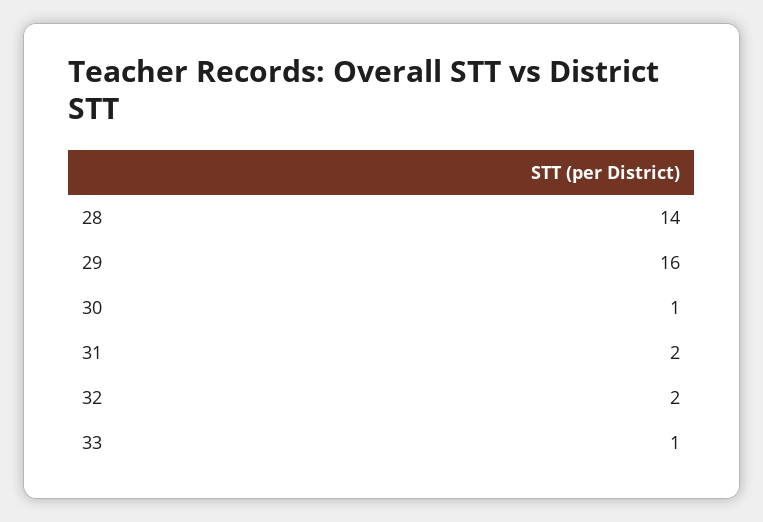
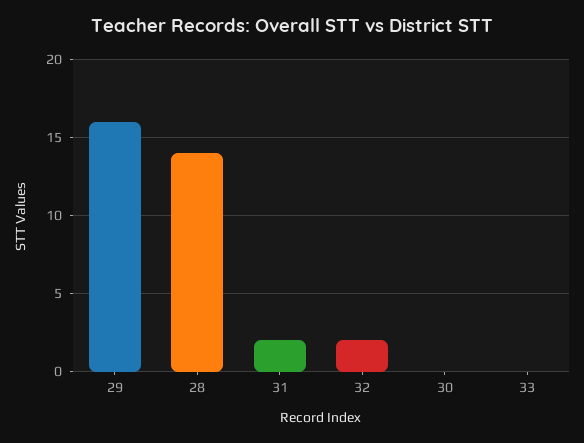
  {
    "28": 14,
    "29": 16,
-   "30": 1,
+   "30": 0,
    "31": 2,
    "32": 2,
-   "33": 1
+   "33": 0
  }

